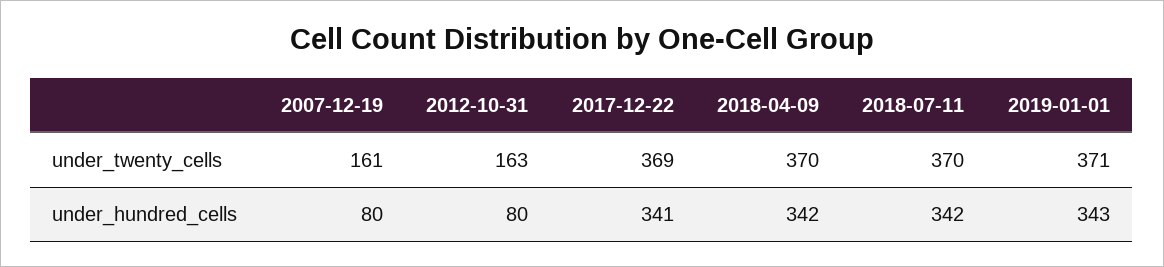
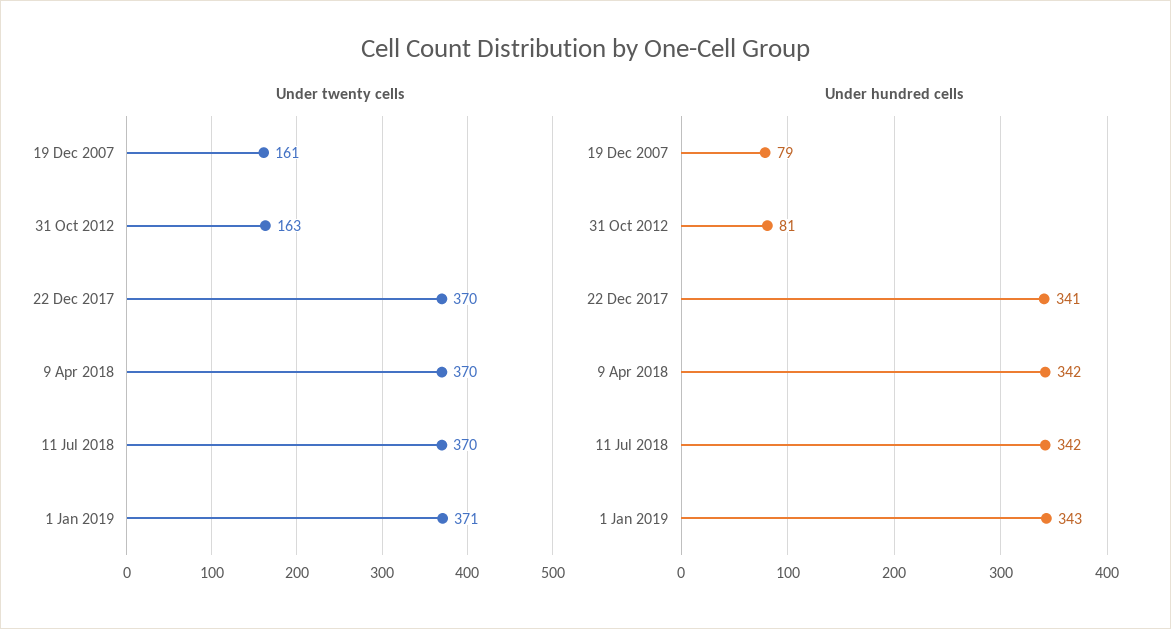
  {
    "under_twenty_cells": {
      "2007-12-19": 161,
      "2012-10-31": 163,
-     "2017-12-22": 369,
+     "2017-12-22": 370,
      "2018-04-09": 370,
      "2018-07-11": 370,
      "2019-01-01": 371
    },
    "under_hundred_cells": {
-     "2007-12-19": 80,
+     "2007-12-19": 79,
-     "2012-10-31": 80,
+     "2012-10-31": 81,
      "2017-12-22": 341,
      "2018-04-09": 342,
      "2018-07-11": 342,
      "2019-01-01": 343
    }
  }

